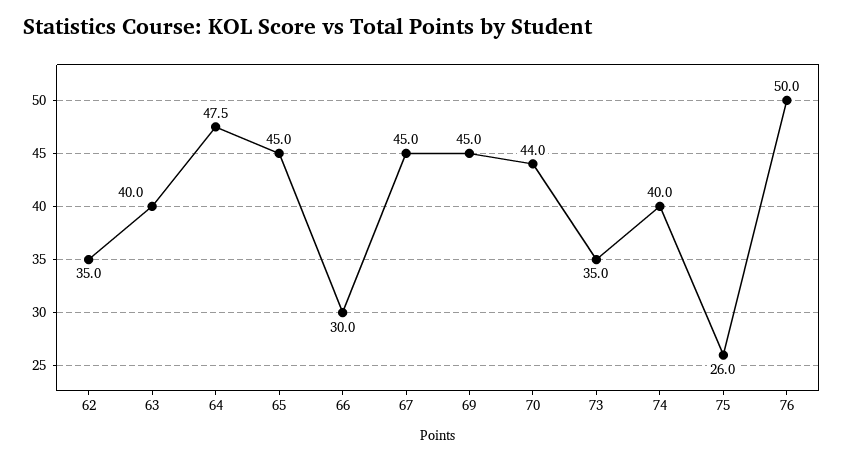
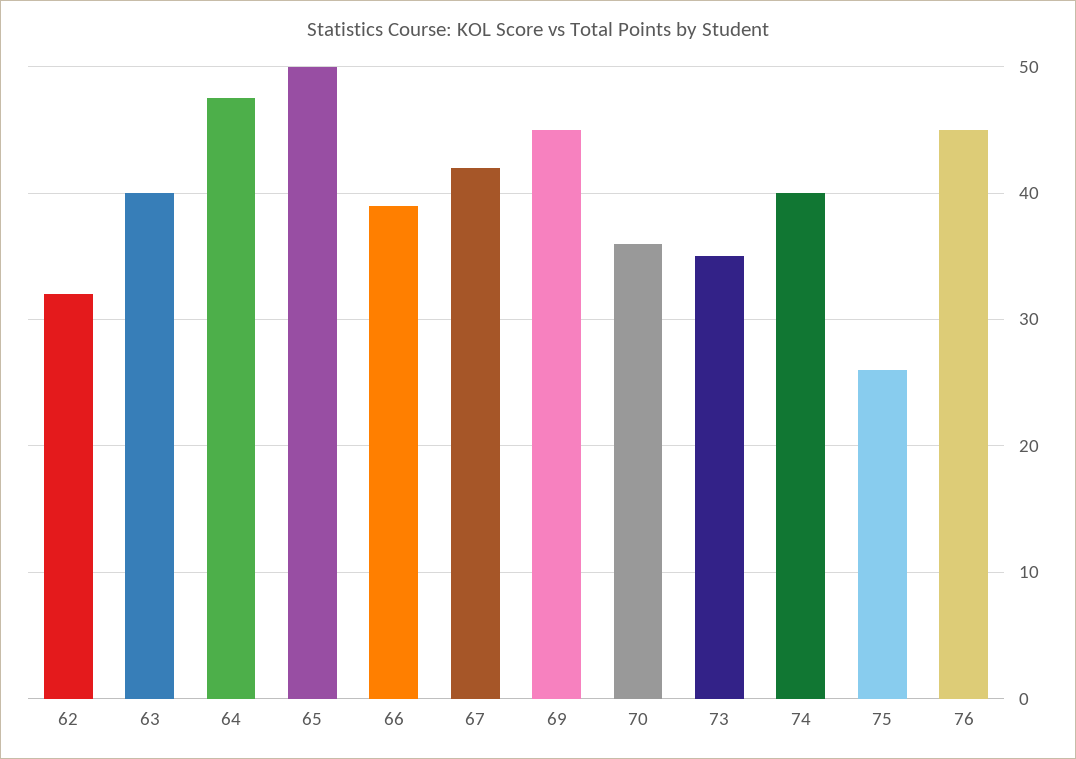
  {
-   "62": 35,
+   "62": 32,
    "63": 40,
    "64": 47.5,
-   "65": 45,
+   "65": 50,
-   "66": 30,
+   "66": 39,
-   "67": 45,
+   "67": 42,
    "69": 45,
-   "70": 44,
+   "70": 36,
    "73": 35,
    "74": 40,
    "75": 26,
-   "76": 50
+   "76": 45
  }

